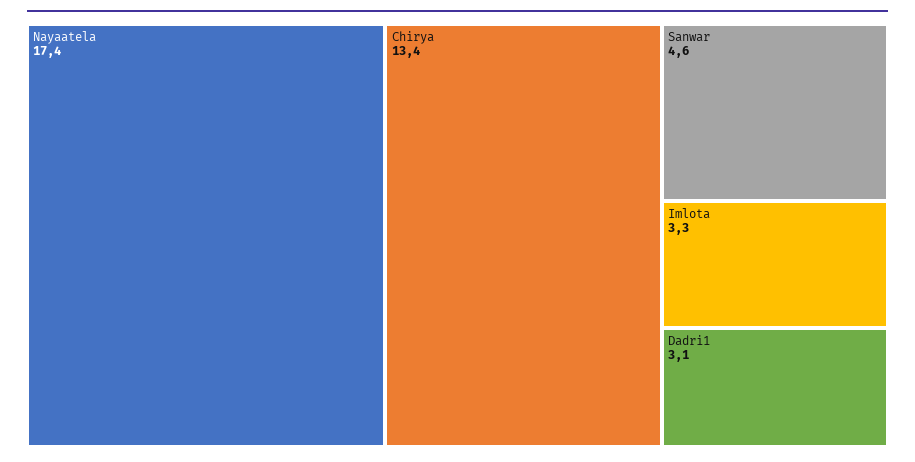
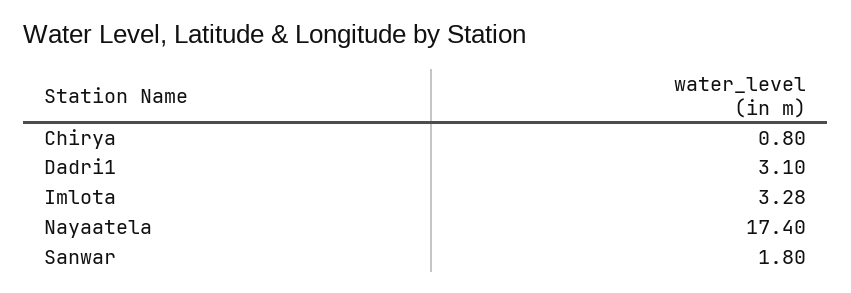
  {
    "Nayaatela": 17.4,
-   "Chirya": 13.4,
+   "Chirya": 0.8,
-   "Sanwar": 4.6,
+   "Sanwar": 1.8,
    "Imlota": 3.28,
    "Dadri1": 3.1
  }

